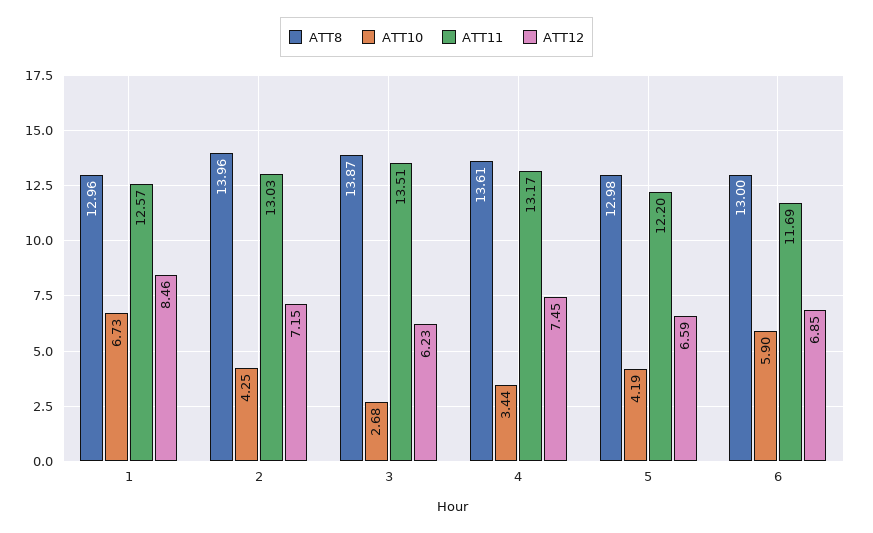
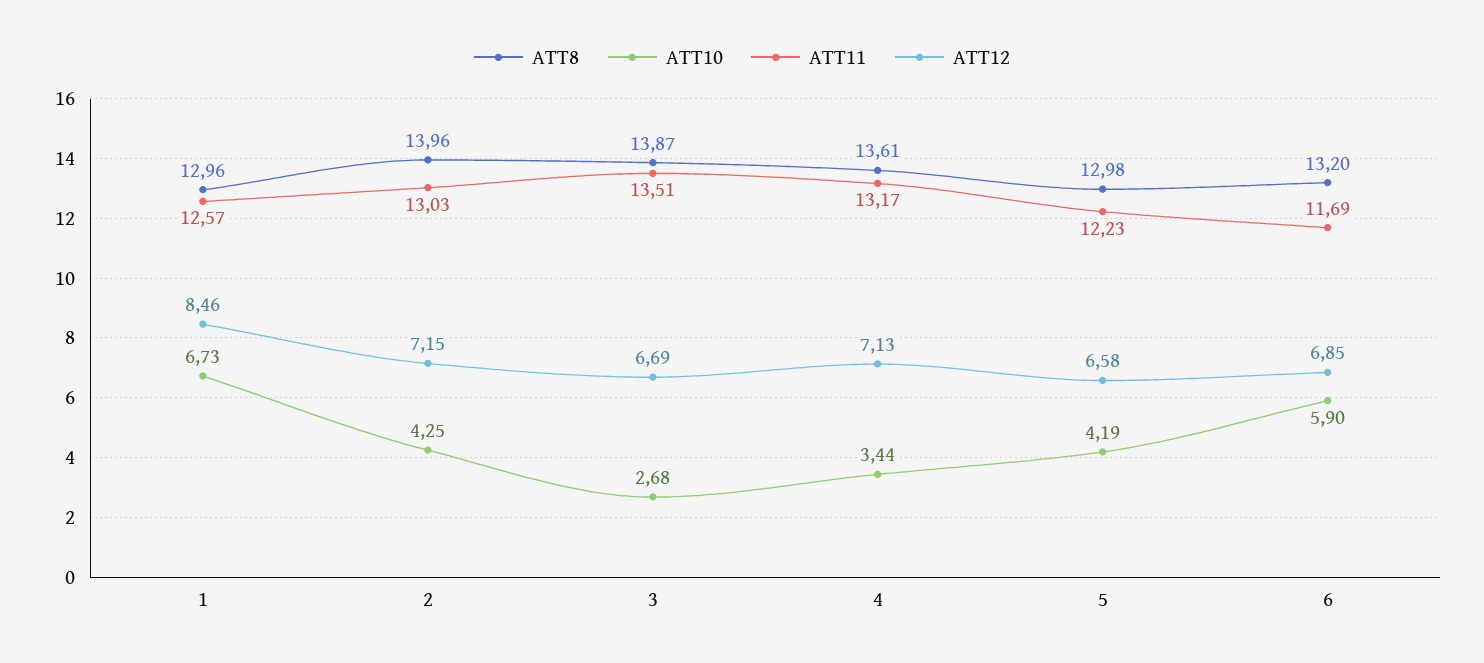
  {
    "ATT8": {
      "1": 12.96,
      "2": 13.96,
      "3": 13.87,
      "4": 13.61,
      "5": 12.98,
-     "6": 13
+     "6": 13.2
    },
    "ATT10": {
      "1": 6.73,
      "2": 4.25,
      "3": 2.68,
      "4": 3.44,
      "5": 4.19,
      "6": 5.9
    },
    "ATT11": {
      "1": 12.57,
      "2": 13.03,
      "3": 13.51,
      "4": 13.17,
-     "5": 12.2,
+     "5": 12.23,
      "6": 11.69
    },
    "ATT12": {
      "1": 8.46,
      "2": 7.15,
-     "3": 6.23,
+     "3": 6.69,
-     "4": 7.45,
+     "4": 7.13,
-     "5": 6.59,
+     "5": 6.58,
      "6": 6.85
    }
  }

